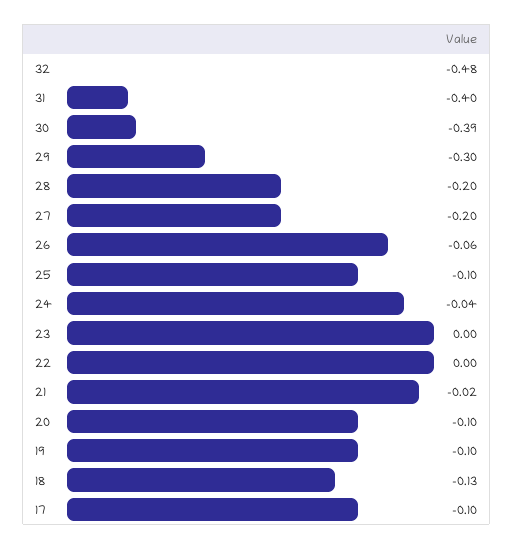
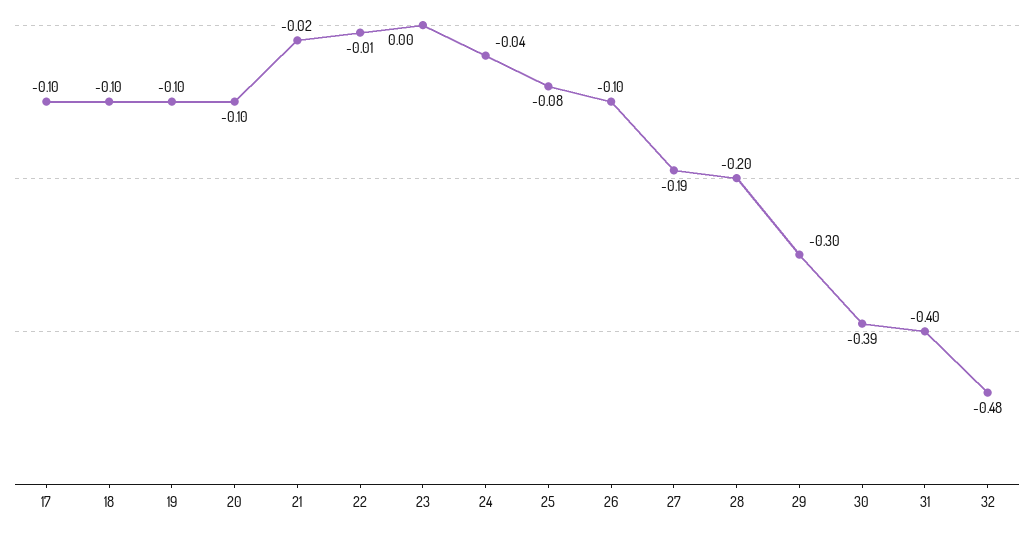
  {
    "32": -0.48,
    "31": -0.4,
    "30": -0.39,
    "29": -0.3,
    "28": -0.2,
-   "27": -0.2,
+   "27": -0.19,
-   "26": -0.06,
+   "26": -0.1,
-   "25": -0.1,
+   "25": -0.08,
    "24": -0.04,
    "23": 0,
-   "22": 0,
+   "22": -0.01,
    "21": -0.02,
    "20": -0.1,
    "19": -0.1,
-   "18": -0.13,
+   "18": -0.1,
    "17": -0.1
  }

